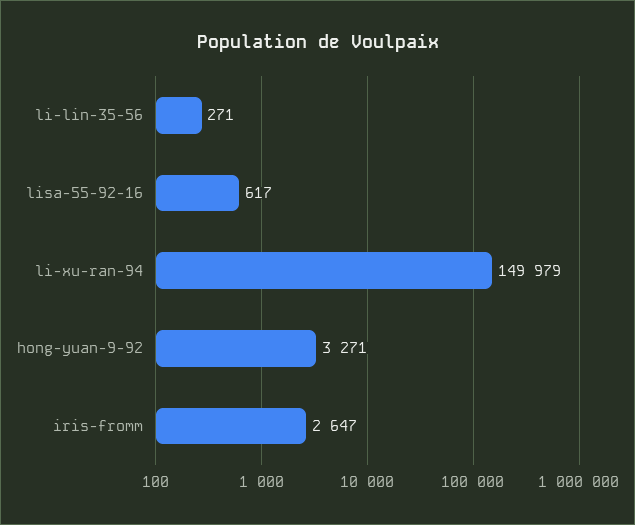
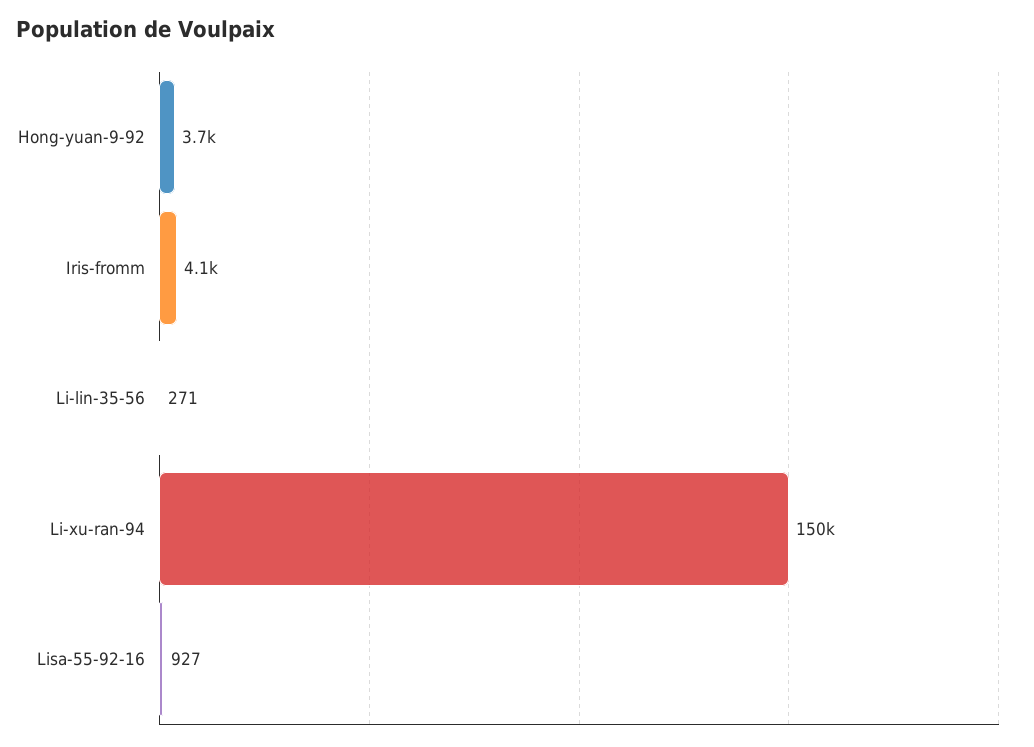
  {
    "li-lin-35-56": 271,
-   "lisa-55-92-16": 617,
+   "lisa-55-92-16": 927,
    "li-xu-ran-94": 149979,
-   "hong-yuan-9-92": 3271,
+   "hong-yuan-9-92": 3700,
-   "iris-fromm": 2647
+   "iris-fromm": 4100
  }

